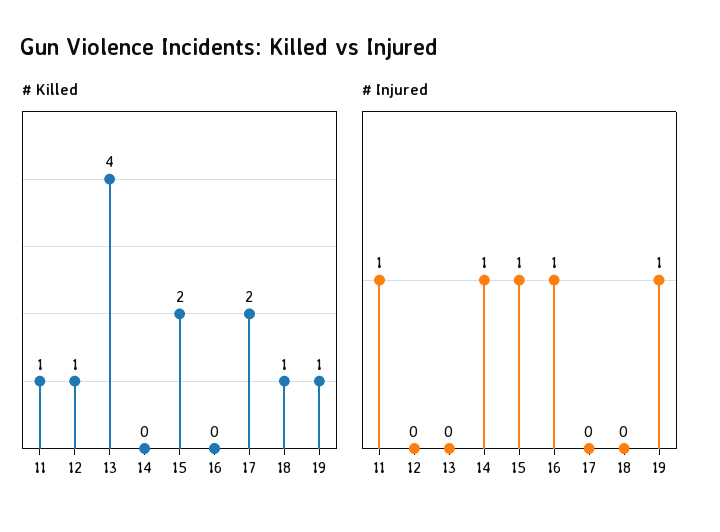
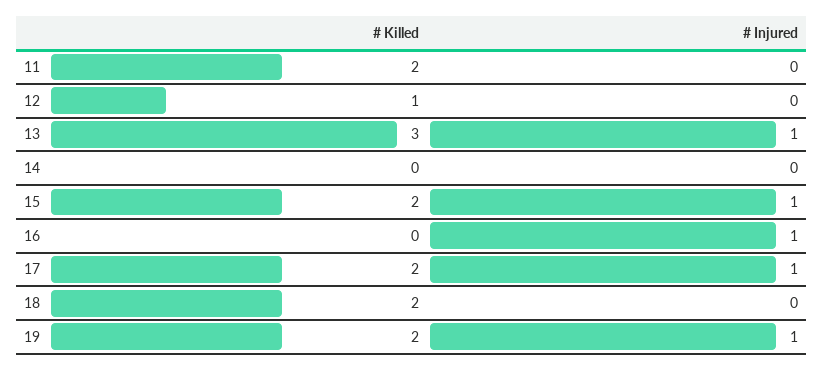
  {
    "# Killed": {
-     "11": 1,
+     "11": 2,
      "12": 1,
-     "13": 4,
+     "13": 3,
      "14": 0,
      "15": 2,
      "16": 0,
      "17": 2,
-     "18": 1,
+     "18": 2,
-     "19": 1
+     "19": 2
    },
    "# Injured": {
-     "11": 1,
+     "11": 0,
      "12": 0,
-     "13": 0,
+     "13": 1,
-     "14": 1,
+     "14": 0,
      "15": 1,
      "16": 1,
-     "17": 0,
+     "17": 1,
      "18": 0,
      "19": 1
    }
  }

